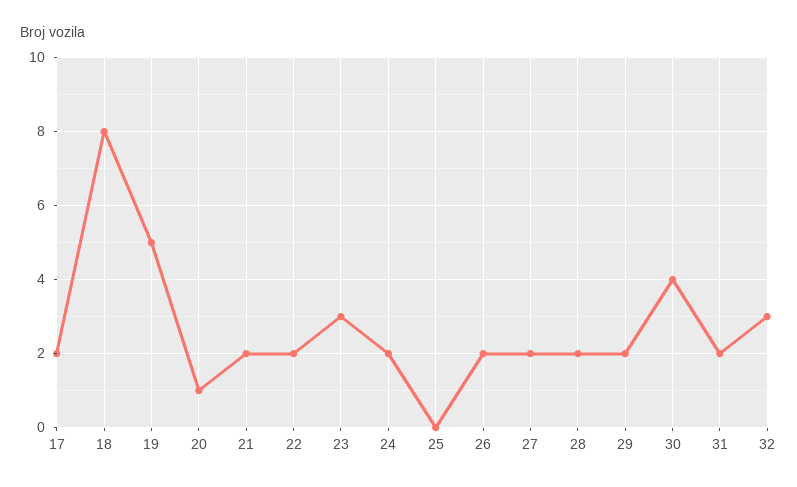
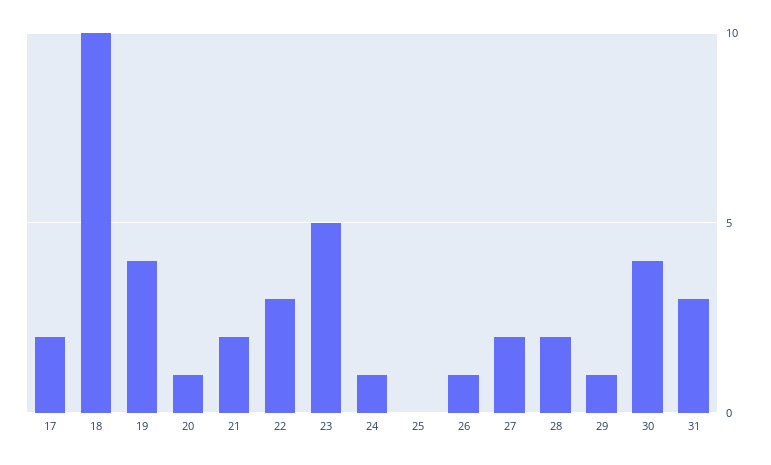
  {
    "17": 2,
-   "18": 8,
+   "18": 10,
-   "19": 5,
+   "19": 4,
    "20": 1,
    "21": 2,
-   "22": 2,
+   "22": 3,
-   "23": 3,
+   "23": 5,
-   "24": 2,
+   "24": 1,
    "25": 0,
-   "26": 2,
+   "26": 1,
    "27": 2,
    "28": 2,
-   "29": 2,
+   "29": 1,
    "30": 4,
-   "31": 2,
+   "31": 3
-   "32": 3
  }

